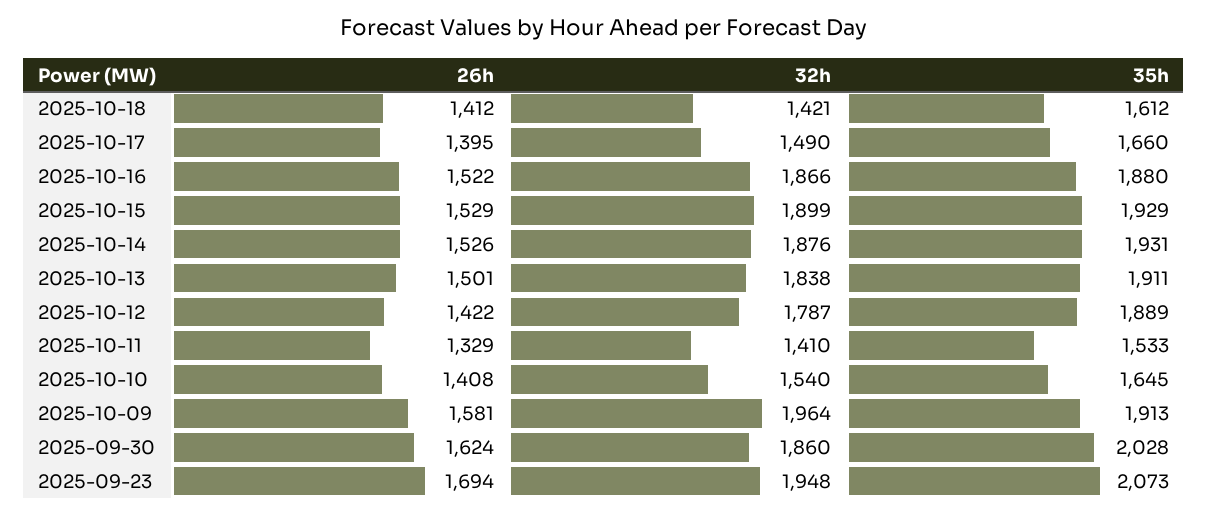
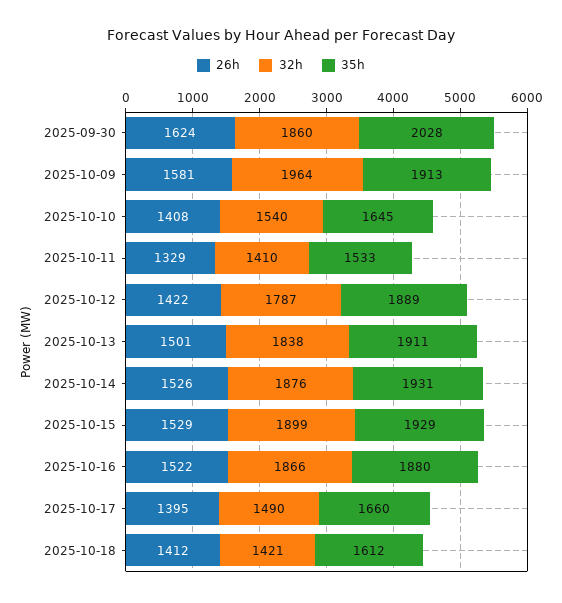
  {
    "26h": {
      "2025-10-18": 1412,
      "2025-10-17": 1395,
      "2025-10-16": 1522,
      "2025-10-15": 1529,
      "2025-10-14": 1526,
      "2025-10-13": 1501,
      "2025-10-12": 1422,
      "2025-10-11": 1329,
      "2025-10-10": 1408,
      "2025-10-09": 1581,
-     "2025-09-30": 1624,
+     "2025-09-30": 1624
-     "2025-09-23": 1694
    },
    "32h": {
      "2025-10-18": 1421,
      "2025-10-17": 1490,
      "2025-10-16": 1866,
      "2025-10-15": 1899,
      "2025-10-14": 1876,
      "2025-10-13": 1838,
      "2025-10-12": 1787,
      "2025-10-11": 1410,
      "2025-10-10": 1540,
      "2025-10-09": 1964,
-     "2025-09-30": 1860,
+     "2025-09-30": 1860
-     "2025-09-23": 1948
    },
    "35h": {
      "2025-10-18": 1612,
      "2025-10-17": 1660,
      "2025-10-16": 1880,
      "2025-10-15": 1929,
      "2025-10-14": 1931,
      "2025-10-13": 1911,
      "2025-10-12": 1889,
      "2025-10-11": 1533,
      "2025-10-10": 1645,
      "2025-10-09": 1913,
-     "2025-09-30": 2028,
+     "2025-09-30": 2028
-     "2025-09-23": 2073
    }
  }

